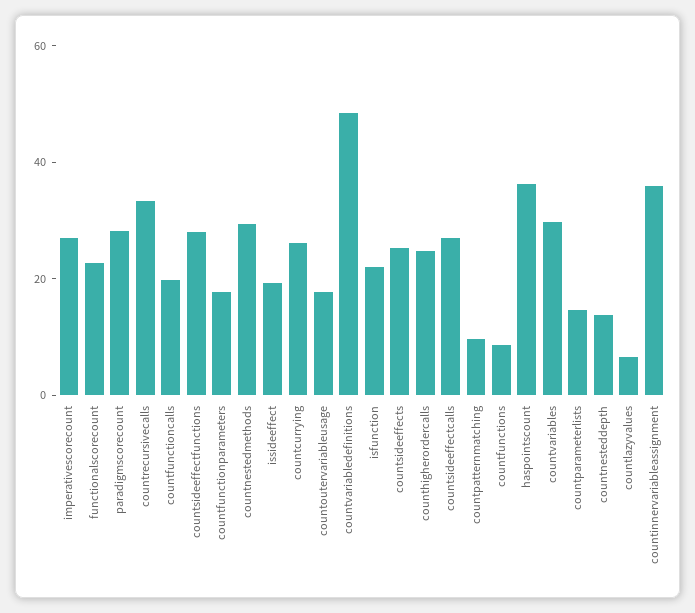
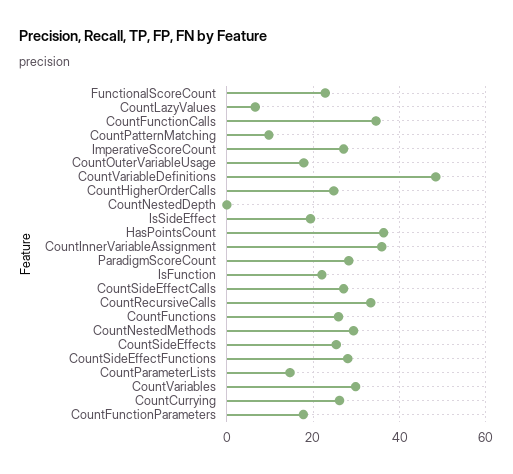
  {
    "imperativescorecount": 28,
    "functionalscorecount": 22,
    "paradigmscorecount": 28,
    "countrecursivecalls": 34,
-   "countfunctioncalls": 20,
+   "countfunctioncalls": 34,
    "countsideeffectfunctions": 28,
    "countfunctionparameters": 18,
    "countnestedmethods": 30,
    "issideeffect": 20,
    "countcurrying": 26,
    "countoutervariableusage": 18,
    "countvariabledefinitions": 48,
    "isfunction": 22,
    "countsideeffects": 26,
    "counthigherordercalls": 24,
    "countsideeffectcalls": 28,
    "countpatternmatching": 10,
-   "countfunctions": 10,
+   "countfunctions": 26,
    "haspointscount": 36,
    "countvariables": 30,
    "countparameterlists": 14,
-   "countnesteddepth": 15,
+   "countnesteddepth": 0,
    "countlazyvalues": 6,
    "countinnervariableassignment": 36
  }

